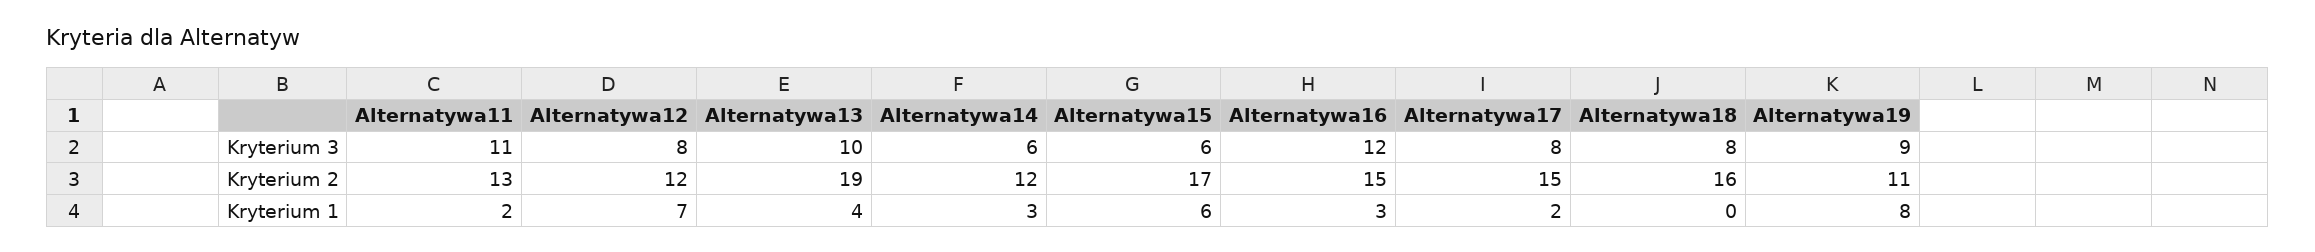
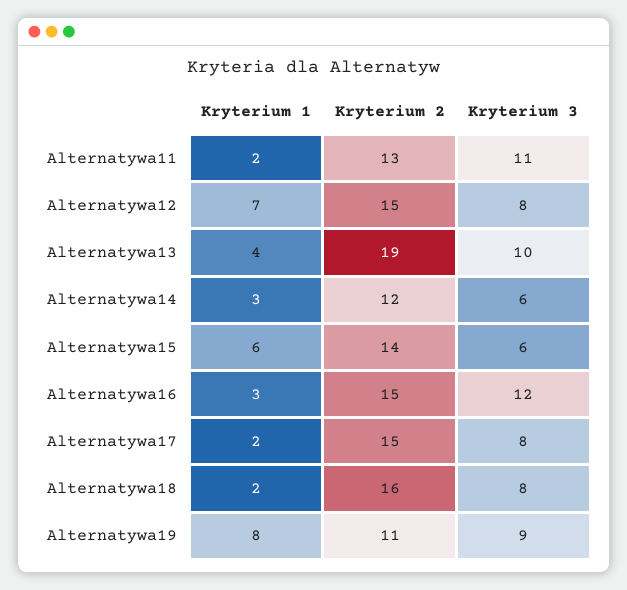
  {
    "Alternatywa11": {
      "Kryterium 3": 11,
      "Kryterium 2": 13,
      "Kryterium 1": 2
    },
    "Alternatywa12": {
      "Kryterium 3": 8,
-     "Kryterium 2": 12,
+     "Kryterium 2": 15,
      "Kryterium 1": 7
    },
    "Alternatywa13": {
      "Kryterium 3": 10,
      "Kryterium 2": 19,
      "Kryterium 1": 4
    },
    "Alternatywa14": {
      "Kryterium 3": 6,
      "Kryterium 2": 12,
      "Kryterium 1": 3
    },
    "Alternatywa15": {
      "Kryterium 3": 6,
-     "Kryterium 2": 17,
+     "Kryterium 2": 14,
      "Kryterium 1": 6
    },
    "Alternatywa16": {
      "Kryterium 3": 12,
      "Kryterium 2": 15,
      "Kryterium 1": 3
    },
    "Alternatywa17": {
      "Kryterium 3": 8,
      "Kryterium 2": 15,
      "Kryterium 1": 2
    },
    "Alternatywa18": {
      "Kryterium 3": 8,
      "Kryterium 2": 16,
-     "Kryterium 1": 0
+     "Kryterium 1": 2
    },
    "Alternatywa19": {
      "Kryterium 3": 9,
      "Kryterium 2": 11,
      "Kryterium 1": 8
    }
  }

